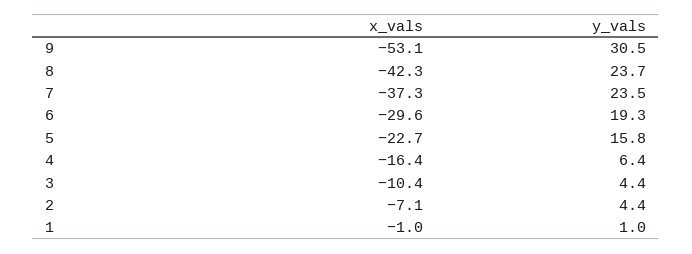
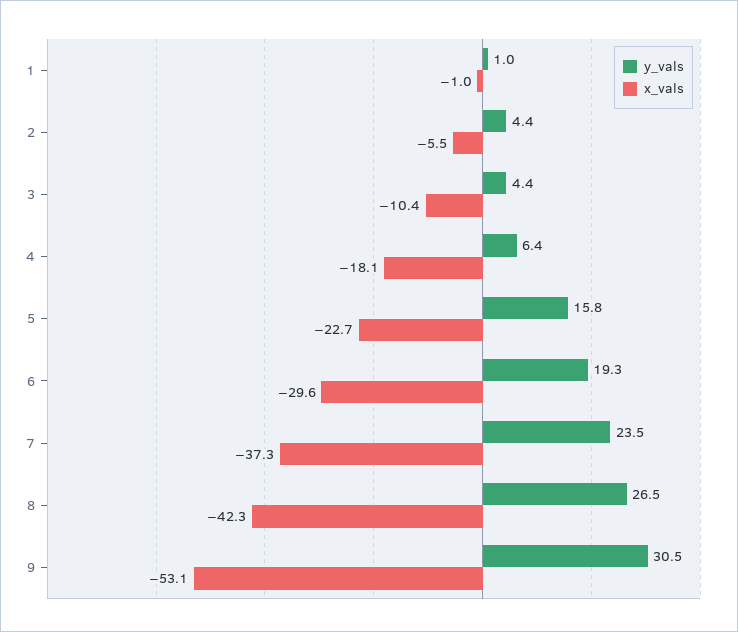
  {
    "x_vals": {
      "9": -53.1,
      "8": -42.3,
      "7": -37.3,
      "6": -29.6,
      "5": -22.7,
-     "4": -16.4,
+     "4": -18.1,
      "3": -10.4,
-     "2": -7.1,
+     "2": -5.5,
      "1": -1
    },
    "y_vals": {
      "9": 30.5,
-     "8": 23.7,
+     "8": 26.5,
      "7": 23.5,
      "6": 19.3,
      "5": 15.8,
      "4": 6.4,
      "3": 4.4,
      "2": 4.4,
      "1": 1
    }
  }

